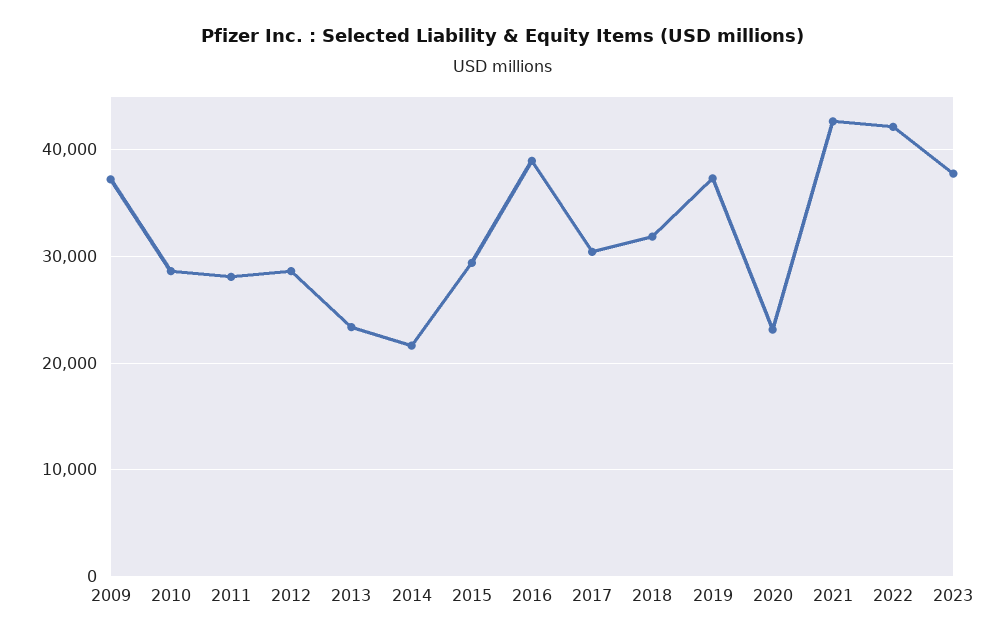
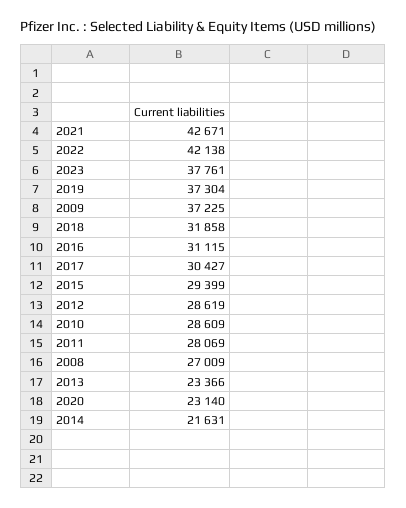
  {
    "2009": 37225,
    "2010": 28609,
    "2011": 28069,
    "2012": 28619,
    "2013": 23366,
    "2014": 21631,
    "2015": 29399,
-   "2016": 39000,
+   "2016": 31115,
    "2017": 30427,
    "2018": 31858,
    "2019": 37304,
    "2020": 23140,
    "2021": 42671,
    "2022": 42138,
-   "2023": 37761
+   "2023": 37761,
+   "2008": 27009
  }

